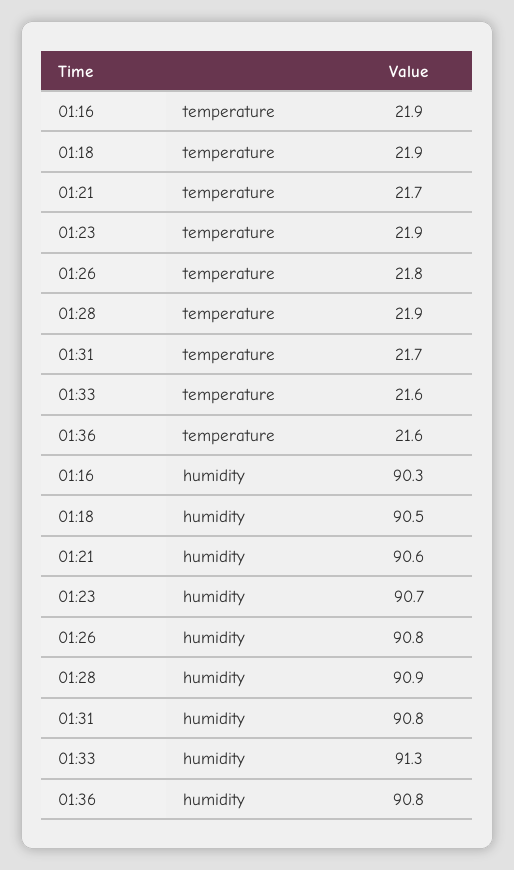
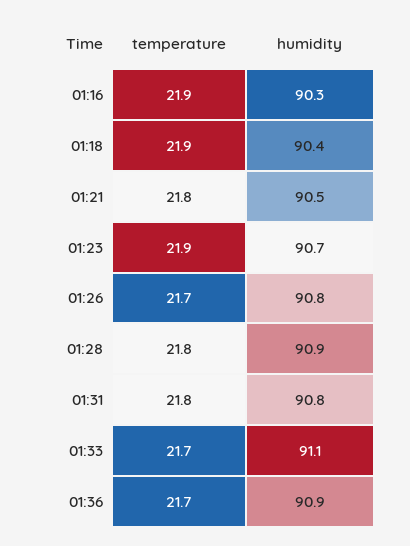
  {
    "01:16": {
      "temperature": 21.9,
      "humidity": 90.3
    },
    "01:18": {
      "temperature": 21.9,
-     "humidity": 90.5
+     "humidity": 90.4
    },
    "01:21": {
-     "temperature": 21.7,
+     "temperature": 21.8,
-     "humidity": 90.6
+     "humidity": 90.5
    },
    "01:23": {
      "temperature": 21.9,
      "humidity": 90.7
    },
    "01:26": {
-     "temperature": 21.8,
+     "temperature": 21.7,
      "humidity": 90.8
    },
    "01:28": {
-     "temperature": 21.9,
+     "temperature": 21.8,
      "humidity": 90.9
    },
    "01:31": {
-     "temperature": 21.7,
+     "temperature": 21.8,
      "humidity": 90.8
    },
    "01:33": {
-     "temperature": 21.6,
+     "temperature": 21.7,
-     "humidity": 91.3
+     "humidity": 91.1
    },
    "01:36": {
-     "temperature": 21.6,
+     "temperature": 21.7,
-     "humidity": 90.8
+     "humidity": 90.9
    }
  }

